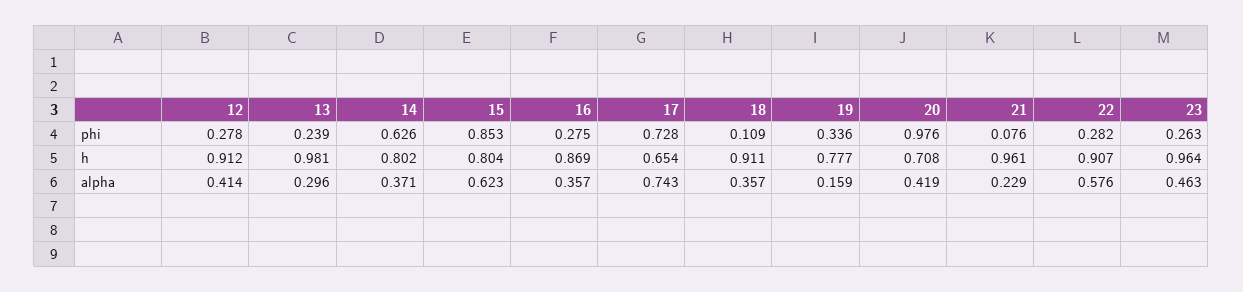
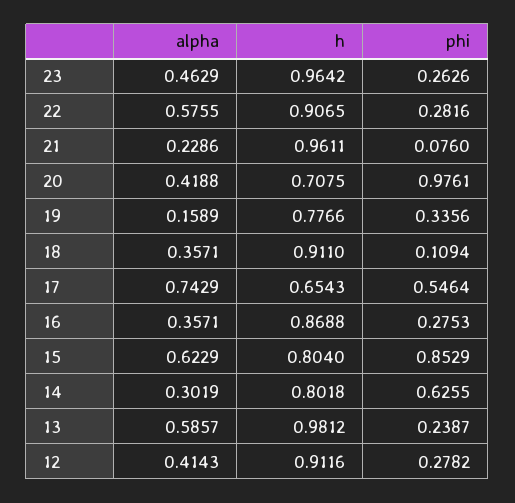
  {
    "12": {
      "phi": 0.2782,
      "h": 0.9116,
      "alpha": 0.4143
    },
    "13": {
      "phi": 0.2387,
      "h": 0.9812,
-     "alpha": 0.296
+     "alpha": 0.5857
    },
    "14": {
      "phi": 0.6255,
      "h": 0.8018,
-     "alpha": 0.371
+     "alpha": 0.3019
    },
    "15": {
      "phi": 0.8529,
      "h": 0.804,
      "alpha": 0.6229
    },
    "16": {
      "phi": 0.2753,
      "h": 0.8688,
      "alpha": 0.3571
    },
    "17": {
-     "phi": 0.728,
+     "phi": 0.5464,
      "h": 0.6543,
      "alpha": 0.7429
    },
    "18": {
      "phi": 0.1094,
      "h": 0.911,
      "alpha": 0.3571
    },
    "19": {
      "phi": 0.3356,
      "h": 0.7766,
      "alpha": 0.1589
    },
    "20": {
      "phi": 0.9761,
      "h": 0.7075,
      "alpha": 0.4188
    },
    "21": {
      "phi": 0.076,
      "h": 0.9611,
      "alpha": 0.2286
    },
    "22": {
      "phi": 0.2816,
      "h": 0.9065,
      "alpha": 0.5755
    },
    "23": {
      "phi": 0.2626,
      "h": 0.9642,
      "alpha": 0.4629
    }
  }

